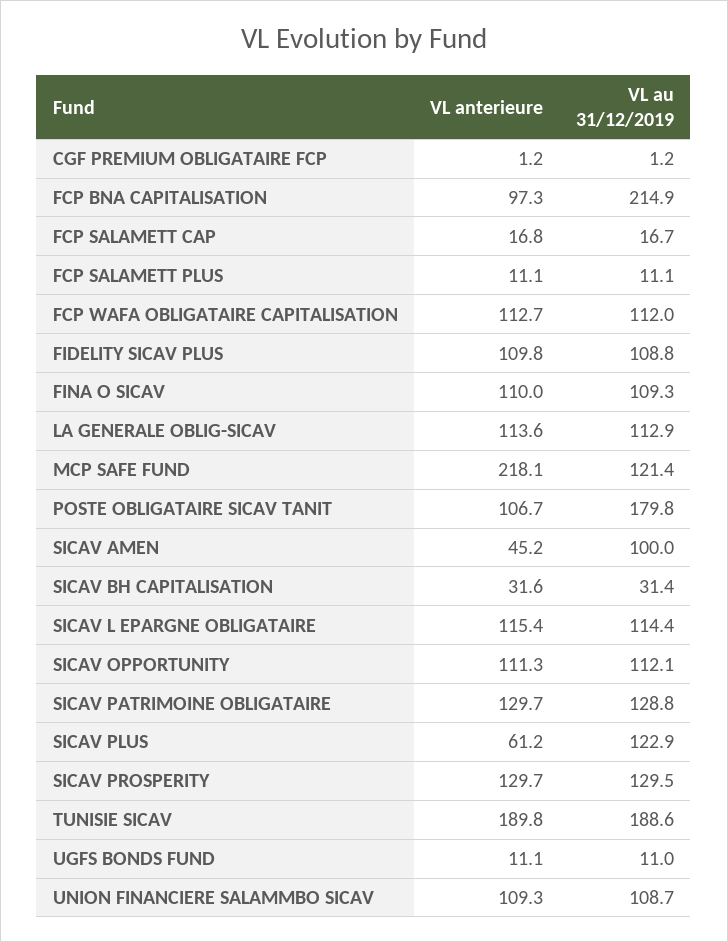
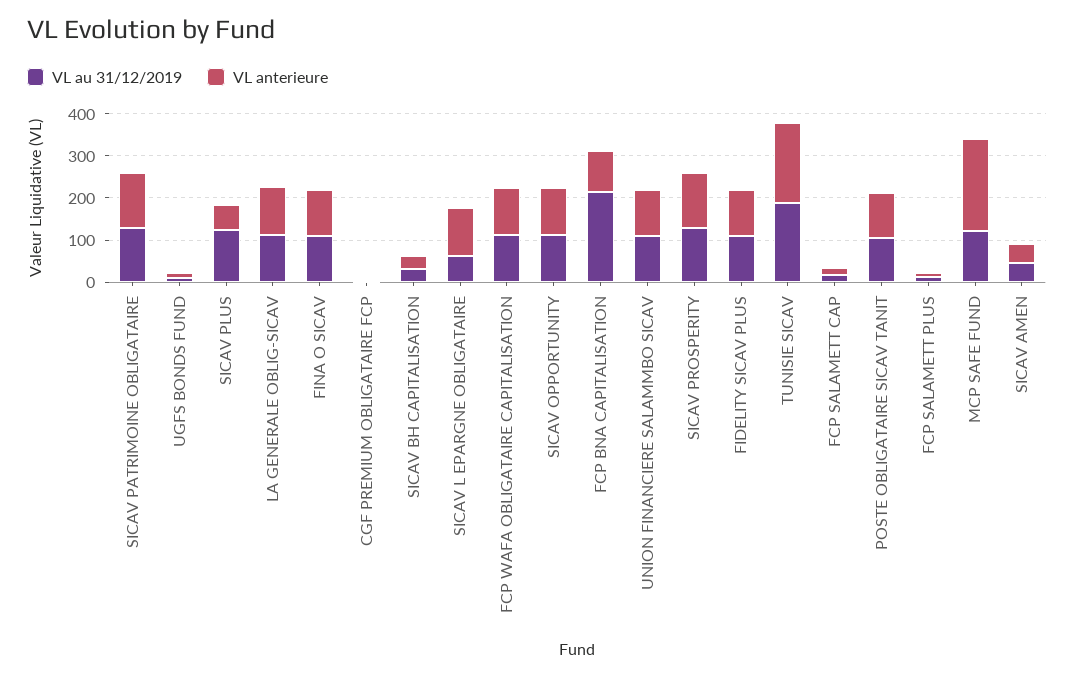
  {
    "VL anterieure": {
      "CGF PREMIUM OBLIGATAIRE FCP": 1.2,
      "FCP BNA CAPITALISATION": 97.3,
      "FCP SALAMETT CAP": 16.8,
      "FCP SALAMETT PLUS": 11.1,
      "FCP WAFA OBLIGATAIRE CAPITALISATION": 112.7,
      "FIDELITY SICAV PLUS": 109.8,
      "FINA O SICAV": 110,
      "LA GENERALE OBLIG-SICAV": 113.6,
      "MCP SAFE FUND": 218.1,
      "POSTE OBLIGATAIRE SICAV TANIT": 106.7,
      "SICAV AMEN": 45.2,
      "SICAV BH CAPITALISATION": 31.6,
      "SICAV L EPARGNE OBLIGATAIRE": 115.4,
      "SICAV OPPORTUNITY": 111.3,
      "SICAV PATRIMOINE OBLIGATAIRE": 129.7,
      "SICAV PLUS": 61.2,
      "SICAV PROSPERITY": 129.7,
      "TUNISIE SICAV": 189.8,
      "UGFS BONDS FUND": 11.1,
      "UNION FINANCIERE SALAMMBO SICAV": 109.3
    },
    "VL au 31/12/2019": {
      "CGF PREMIUM OBLIGATAIRE FCP": 1.2,
      "FCP BNA CAPITALISATION": 214.9,
      "FCP SALAMETT CAP": 16.7,
      "FCP SALAMETT PLUS": 11.1,
      "FCP WAFA OBLIGATAIRE CAPITALISATION": 112,
      "FIDELITY SICAV PLUS": 108.8,
      "FINA O SICAV": 109.3,
      "LA GENERALE OBLIG-SICAV": 112.9,
      "MCP SAFE FUND": 121.4,
-     "POSTE OBLIGATAIRE SICAV TANIT": 179.8,
+     "POSTE OBLIGATAIRE SICAV TANIT": 100,
-     "SICAV AMEN": 100,
+     "SICAV AMEN": 40,
      "SICAV BH CAPITALISATION": 31.4,
-     "SICAV L EPARGNE OBLIGATAIRE": 114.4,
+     "SICAV L EPARGNE OBLIGATAIRE": 60,
      "SICAV OPPORTUNITY": 112.1,
      "SICAV PATRIMOINE OBLIGATAIRE": 128.8,
      "SICAV PLUS": 122.9,
      "SICAV PROSPERITY": 129.5,
      "TUNISIE SICAV": 188.6,
      "UGFS BONDS FUND": 11,
      "UNION FINANCIERE SALAMMBO SICAV": 108.7
    }
  }

